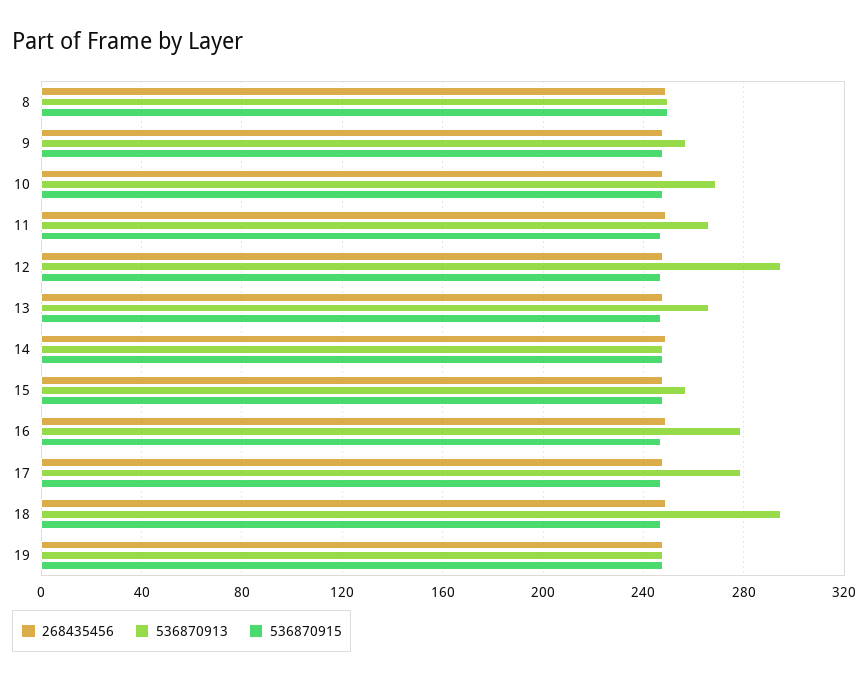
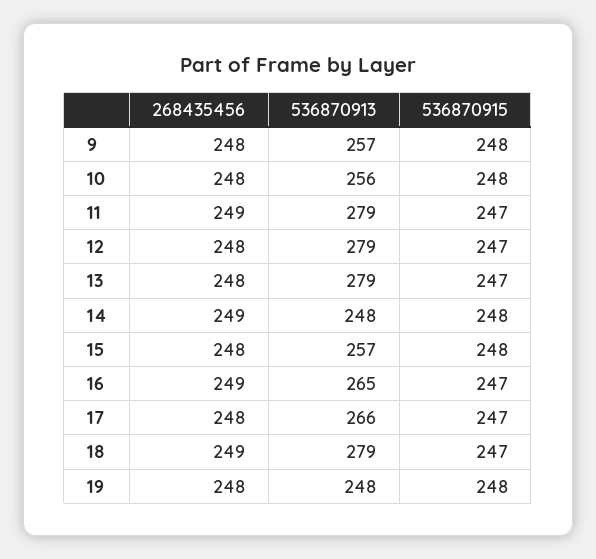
  {
    "268435456": {
-     "8": 250,
      "9": 248,
      "10": 248,
      "11": 249,
      "12": 248,
      "13": 248,
      "14": 249,
      "15": 248,
      "16": 249,
      "17": 248,
      "18": 249,
      "19": 248
    },
    "536870913": {
-     "8": 250,
      "9": 257,
-     "10": 270,
+     "10": 256,
-     "11": 265,
+     "11": 279,
-     "12": 295,
+     "12": 279,
-     "13": 265,
+     "13": 279,
      "14": 248,
      "15": 257,
-     "16": 280,
+     "16": 265,
-     "17": 280,
+     "17": 266,
-     "18": 295,
+     "18": 279,
      "19": 248
    },
    "536870915": {
-     "8": 250,
      "9": 248,
      "10": 248,
      "11": 247,
      "12": 247,
      "13": 247,
      "14": 248,
      "15": 248,
      "16": 247,
      "17": 247,
      "18": 247,
      "19": 248
    }
  }

